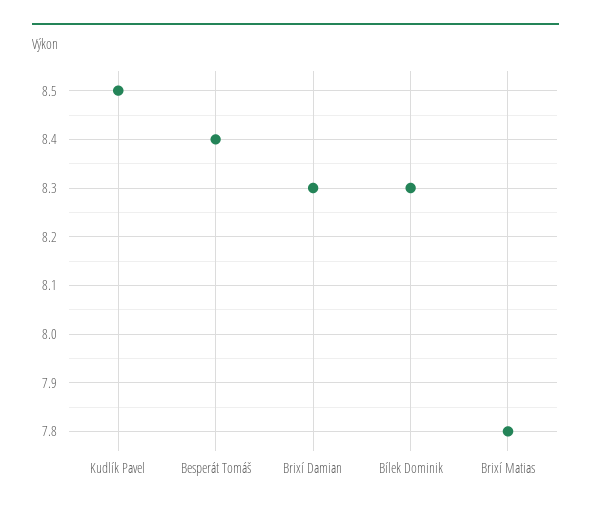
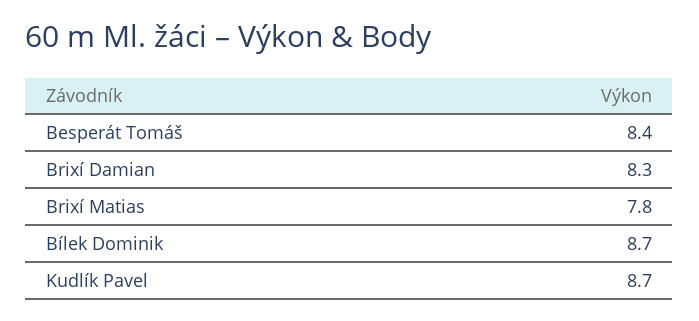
  {
-   "Kudlík Pavel": 8.5,
+   "Kudlík Pavel": 8.7,
    "Besperát Tomáš": 8.4,
    "Brixí Damian": 8.3,
-   "Bílek Dominik": 8.3,
+   "Bílek Dominik": 8.7,
    "Brixí Matias": 7.8
  }

